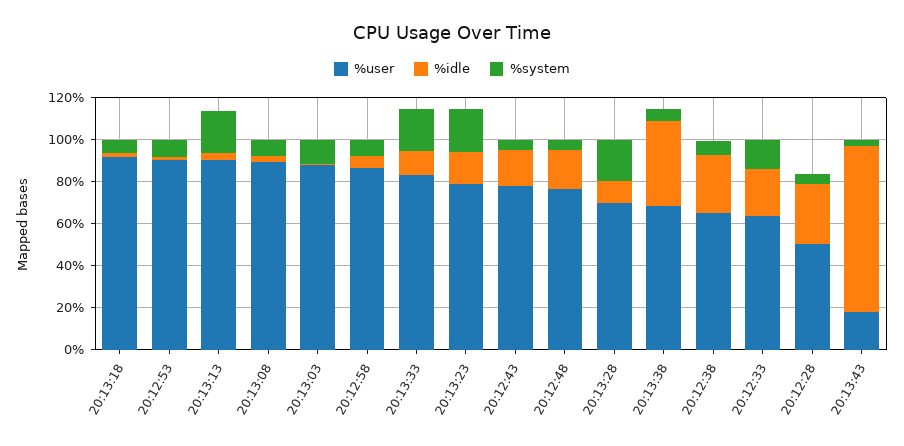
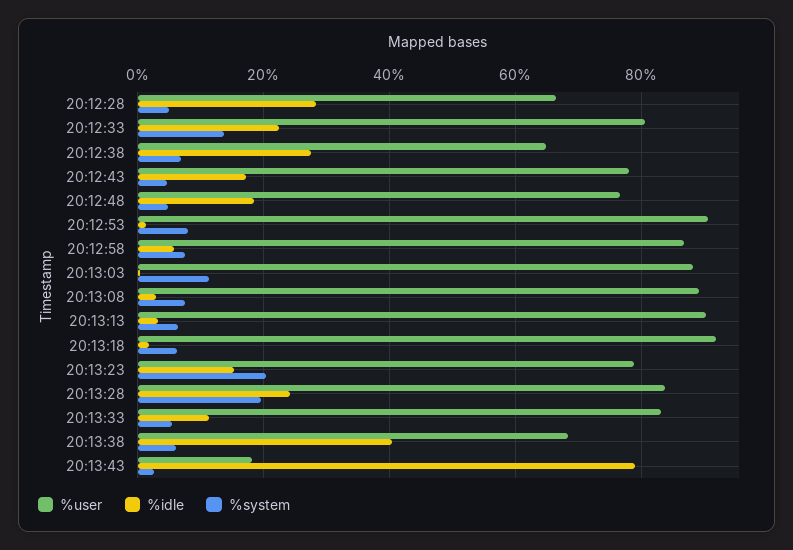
  {
    "%user": {
      "20:13:18": 92,
      "20:12:53": 90,
      "20:13:13": 90,
      "20:13:08": 90,
      "20:13:03": 88,
      "20:12:58": 86,
      "20:13:33": 84,
      "20:13:23": 78,
      "20:12:43": 78,
      "20:12:48": 76,
-     "20:13:28": 70,
+     "20:13:28": 84,
      "20:13:38": 68,
      "20:12:38": 64,
-     "20:12:33": 65,
+     "20:12:33": 80,
-     "20:12:28": 50,
+     "20:12:28": 66,
      "20:13:43": 18
    },
    "%idle": {
      "20:13:18": 2,
      "20:12:53": 2,
      "20:13:13": 4,
      "20:13:08": 2,
      "20:13:03": 0,
      "20:12:58": 6,
      "20:13:33": 12,
      "20:13:23": 16,
      "20:12:43": 18,
      "20:12:48": 18,
-     "20:13:28": 10,
+     "20:13:28": 24,
      "20:13:38": 40,
      "20:12:38": 28,
      "20:12:33": 22,
      "20:12:28": 28,
      "20:13:43": 78
    },
    "%system": {
      "20:13:18": 6,
      "20:12:53": 8,
-     "20:13:13": 20,
+     "20:13:13": 6,
      "20:13:08": 8,
      "20:13:03": 12,
      "20:12:58": 8,
-     "20:13:33": 20,
+     "20:13:33": 6,
      "20:13:23": 20,
      "20:12:43": 4,
      "20:12:48": 4,
      "20:13:28": 20,
      "20:13:38": 6,
      "20:12:38": 6,
      "20:12:33": 14,
      "20:12:28": 6,
      "20:13:43": 2
    }
  }

